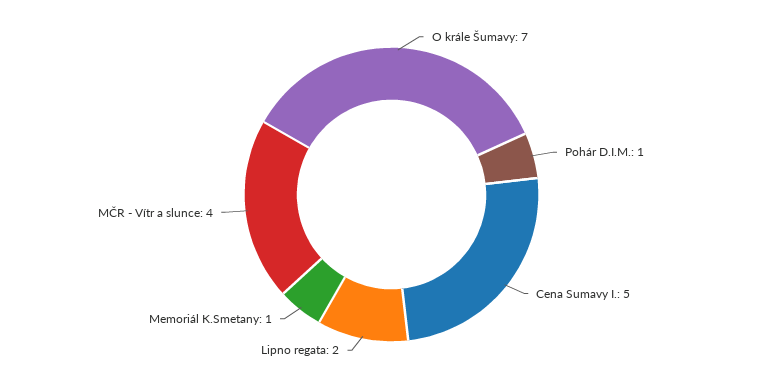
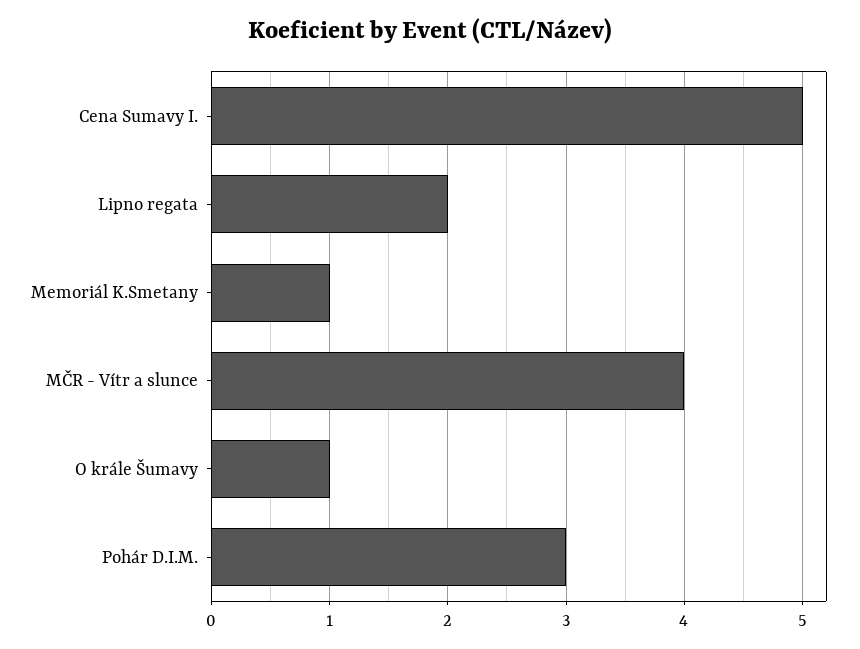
  {
-   "O krále Šumavy": 7,
+   "O krále Šumavy": 1,
-   "Pohár D.I.M.": 1,
+   "Pohár D.I.M.": 3,
    "Cena Sumavy I.": 5,
    "Lipno regata": 2,
    "Memoriál K.Smetany": 1,
    "MČR - Vítr a slunce": 4
  }

